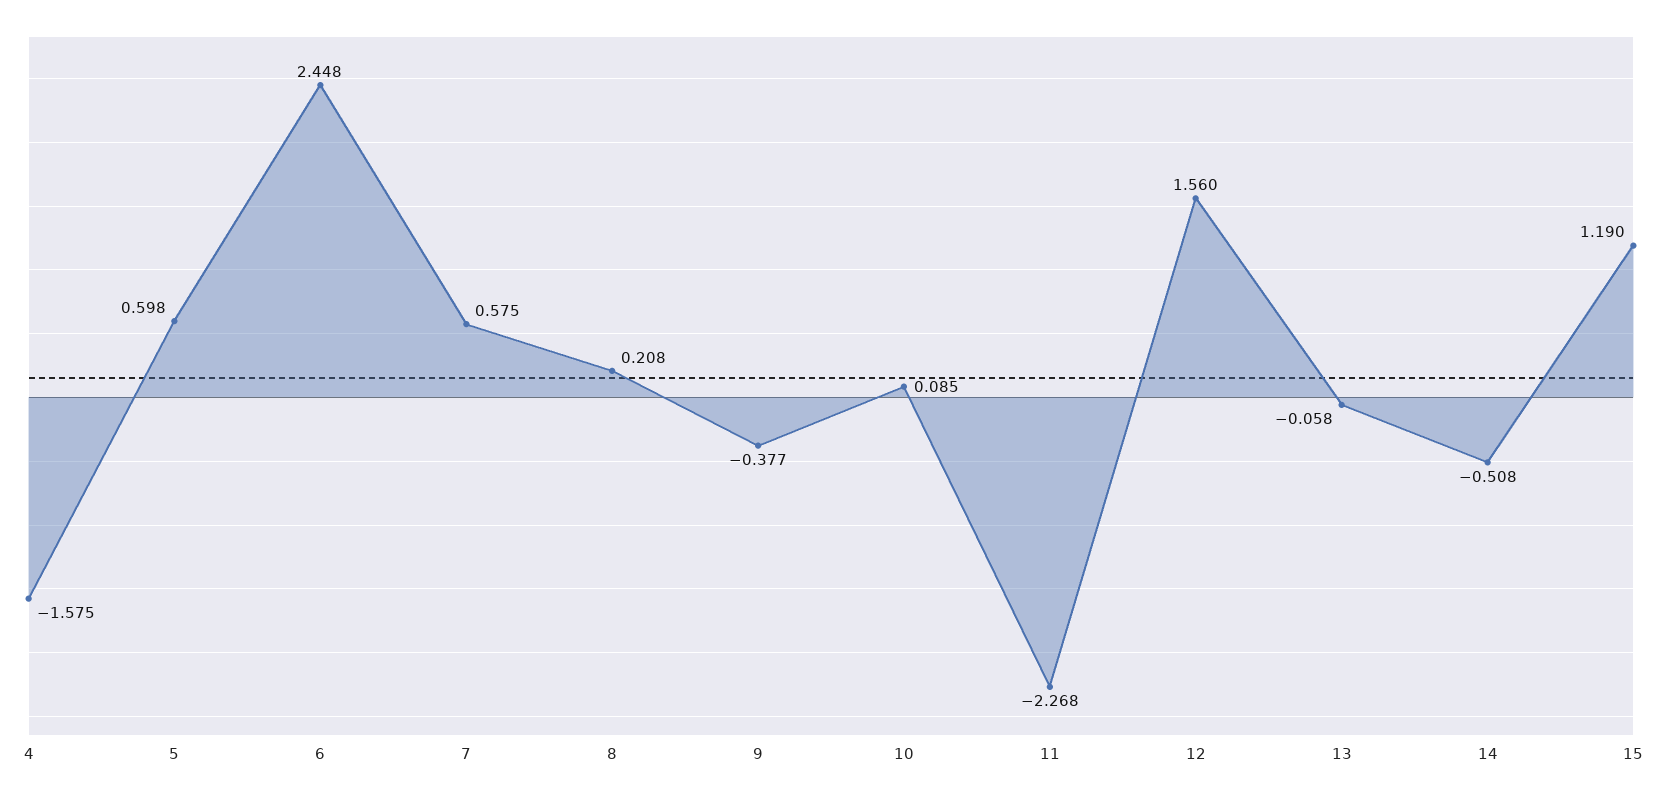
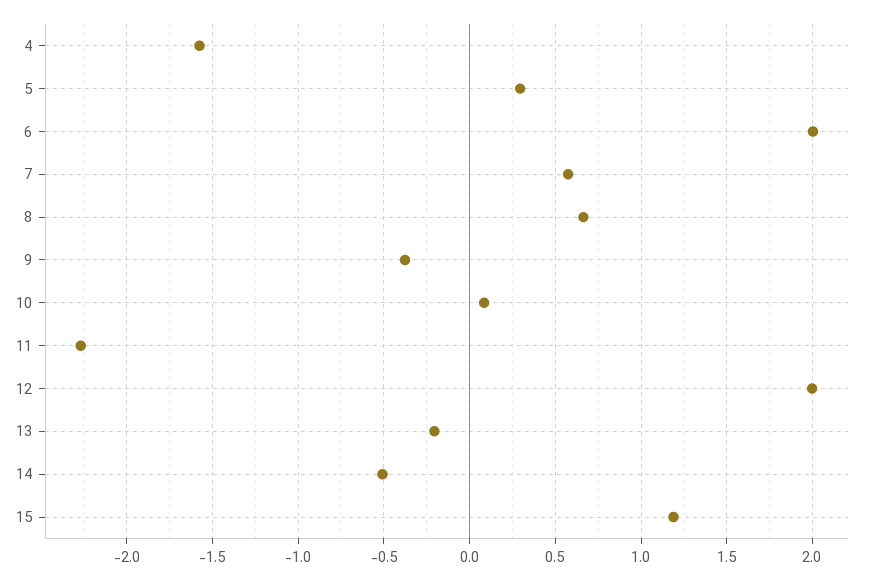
  {
    "4": -1.575,
-   "5": 0.598,
+   "5": 0.3,
-   "6": 2.448,
+   "6": 2,
    "7": 0.575,
-   "8": 0.208,
+   "8": 0.65,
    "9": -0.377,
    "10": 0.085,
    "11": -2.268,
-   "12": 1.56,
+   "12": 2,
-   "13": -0.058,
+   "13": -0.2,
    "14": -0.508,
    "15": 1.19
  }

